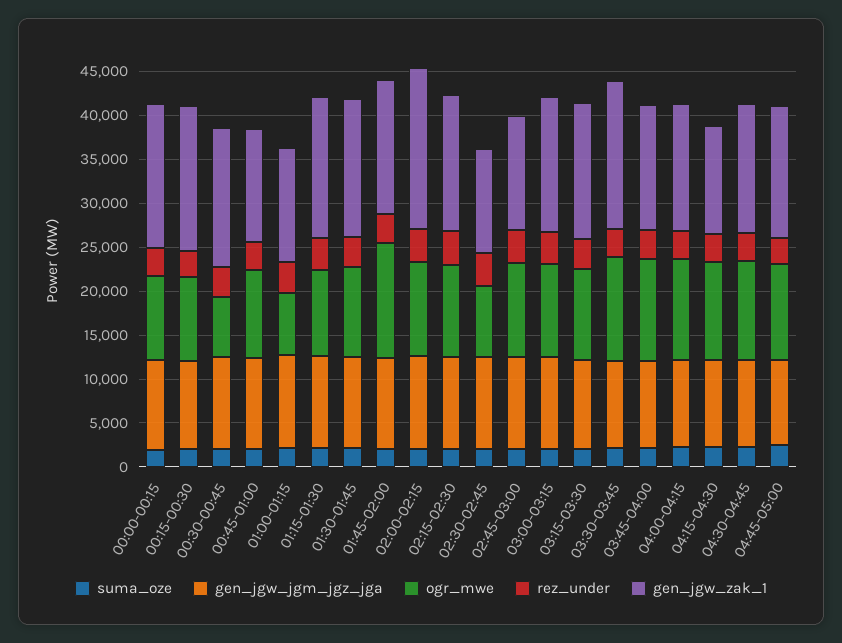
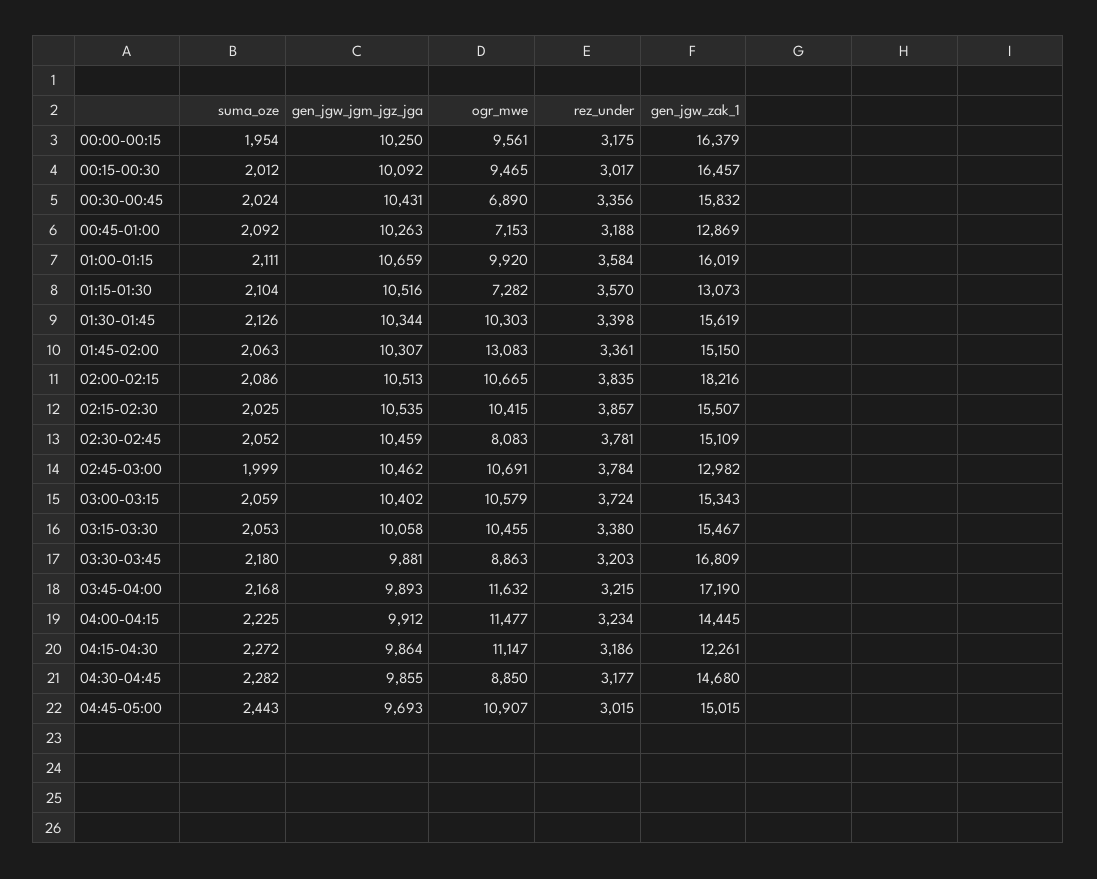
  {
    "suma_oze": {
      "00:00-00:15": 1954,
      "00:15-00:30": 2012,
      "00:30-00:45": 2024,
      "00:45-01:00": 2092,
      "01:00-01:15": 2111,
      "01:15-01:30": 2104,
      "01:30-01:45": 2126,
      "01:45-02:00": 2063,
      "02:00-02:15": 2086,
      "02:15-02:30": 2025,
      "02:30-02:45": 2052,
      "02:45-03:00": 1999,
      "03:00-03:15": 2059,
      "03:15-03:30": 2053,
      "03:30-03:45": 2180,
      "03:45-04:00": 2168,
      "04:00-04:15": 2225,
      "04:15-04:30": 2272,
      "04:30-04:45": 2282,
      "04:45-05:00": 2443
    },
    "gen_jgw_jgm_jgz_jga": {
      "00:00-00:15": 10250,
      "00:15-00:30": 10092,
      "00:30-00:45": 10431,
      "00:45-01:00": 10263,
      "01:00-01:15": 10659,
      "01:15-01:30": 10516,
      "01:30-01:45": 10344,
      "01:45-02:00": 10307,
      "02:00-02:15": 10513,
      "02:15-02:30": 10535,
      "02:30-02:45": 10459,
      "02:45-03:00": 10462,
      "03:00-03:15": 10402,
      "03:15-03:30": 10058,
      "03:30-03:45": 9881,
      "03:45-04:00": 9893,
      "04:00-04:15": 9912,
      "04:15-04:30": 9864,
      "04:30-04:45": 9855,
      "04:45-05:00": 9693
    },
    "ogr_mwe": {
      "00:00-00:15": 9561,
      "00:15-00:30": 9465,
      "00:30-00:45": 6890,
-     "00:45-01:00": 10000,
+     "00:45-01:00": 7153,
-     "01:00-01:15": 7000,
+     "01:00-01:15": 9920,
-     "01:15-01:30": 10000,
+     "01:15-01:30": 7282,
      "01:30-01:45": 10303,
      "01:45-02:00": 13083,
      "02:00-02:15": 10665,
      "02:15-02:30": 10415,
      "02:30-02:45": 8083,
      "02:45-03:00": 10691,
      "03:00-03:15": 10579,
      "03:15-03:30": 10455,
-     "03:30-03:45": 12000,
+     "03:30-03:45": 8863,
      "03:45-04:00": 11632,
      "04:00-04:15": 11477,
      "04:15-04:30": 11147,
-     "04:30-04:45": 11000,
+     "04:30-04:45": 8850,
      "04:45-05:00": 10907
    },
    "rez_under": {
      "00:00-00:15": 3175,
      "00:15-00:30": 3017,
      "00:30-00:45": 3356,
      "00:45-01:00": 3188,
      "01:00-01:15": 3584,
      "01:15-01:30": 3570,
      "01:30-01:45": 3398,
      "01:45-02:00": 3361,
      "02:00-02:15": 3835,
      "02:15-02:30": 3857,
      "02:30-02:45": 3781,
      "02:45-03:00": 3784,
      "03:00-03:15": 3724,
      "03:15-03:30": 3380,
      "03:30-03:45": 3203,
      "03:45-04:00": 3215,
      "04:00-04:15": 3234,
      "04:15-04:30": 3186,
      "04:30-04:45": 3177,
      "04:45-05:00": 3015
    },
    "gen_jgw_zak_1": {
      "00:00-00:15": 16379,
      "00:15-00:30": 16457,
      "00:30-00:45": 15832,
      "00:45-01:00": 12869,
-     "01:00-01:15": 13000,
+     "01:00-01:15": 16019,
-     "01:15-01:30": 16000,
+     "01:15-01:30": 13073,
      "01:30-01:45": 15619,
      "01:45-02:00": 15150,
      "02:00-02:15": 18216,
      "02:15-02:30": 15507,
-     "02:30-02:45": 12000,
+     "02:30-02:45": 15109,
      "02:45-03:00": 12982,
      "03:00-03:15": 15343,
      "03:15-03:30": 15467,
      "03:30-03:45": 16809,
-     "03:45-04:00": 14000,
+     "03:45-04:00": 17190,
      "04:00-04:15": 14445,
      "04:15-04:30": 12261,
      "04:30-04:45": 14680,
      "04:45-05:00": 15015
    }
  }

